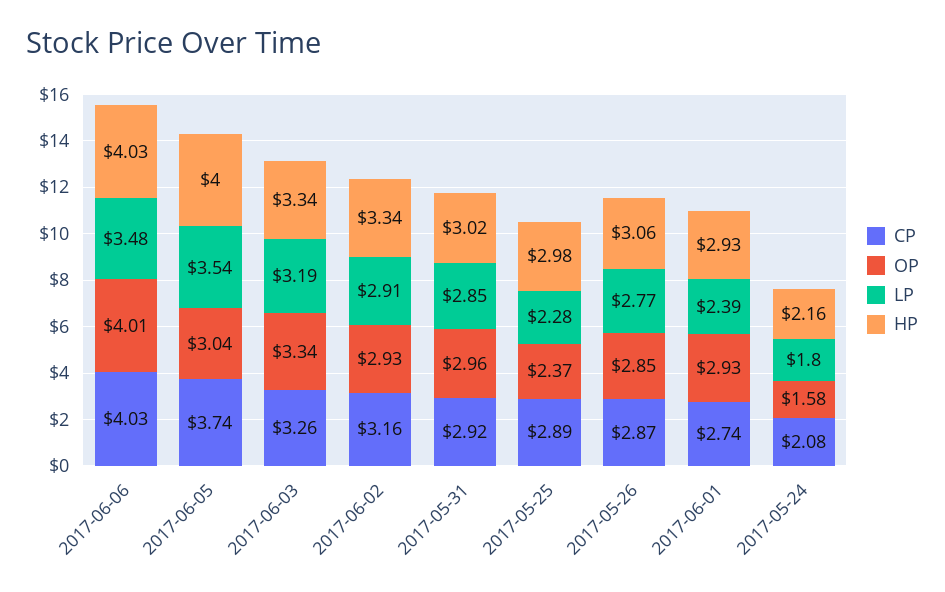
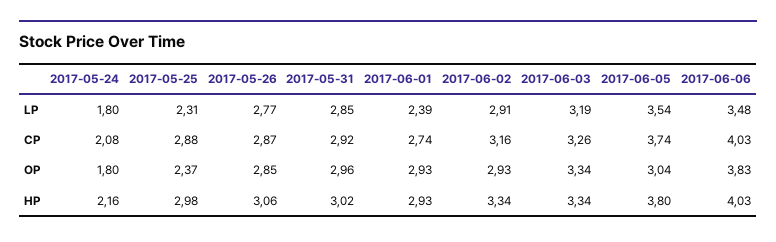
  {
    "CP": {
      "2017-06-06": 4.03,
      "2017-06-05": 3.74,
      "2017-06-03": 3.26,
      "2017-06-02": 3.16,
      "2017-05-31": 2.92,
-     "2017-05-25": 2.89,
+     "2017-05-25": 2.88,
      "2017-05-26": 2.87,
      "2017-06-01": 2.74,
      "2017-05-24": 2.08
    },
    "OP": {
-     "2017-06-06": 4.01,
+     "2017-06-06": 3.83,
      "2017-06-05": 3.04,
      "2017-06-03": 3.34,
      "2017-06-02": 2.93,
      "2017-05-31": 2.96,
      "2017-05-25": 2.37,
      "2017-05-26": 2.85,
      "2017-06-01": 2.93,
-     "2017-05-24": 1.58
+     "2017-05-24": 1.8
    },
    "LP": {
      "2017-06-06": 3.48,
      "2017-06-05": 3.54,
      "2017-06-03": 3.19,
      "2017-06-02": 2.91,
      "2017-05-31": 2.85,
-     "2017-05-25": 2.28,
+     "2017-05-25": 2.31,
      "2017-05-26": 2.77,
      "2017-06-01": 2.39,
      "2017-05-24": 1.8
    },
    "HP": {
      "2017-06-06": 4.03,
-     "2017-06-05": 4,
+     "2017-06-05": 3.8,
      "2017-06-03": 3.34,
      "2017-06-02": 3.34,
      "2017-05-31": 3.02,
      "2017-05-25": 2.98,
      "2017-05-26": 3.06,
      "2017-06-01": 2.93,
      "2017-05-24": 2.16
    }
  }

